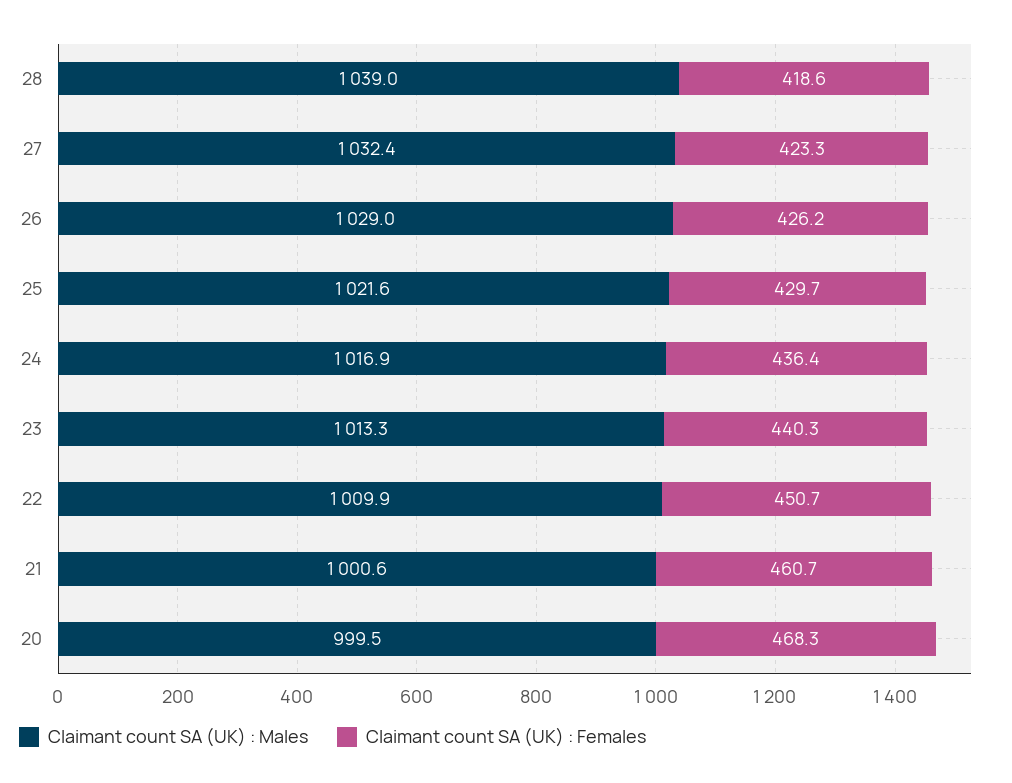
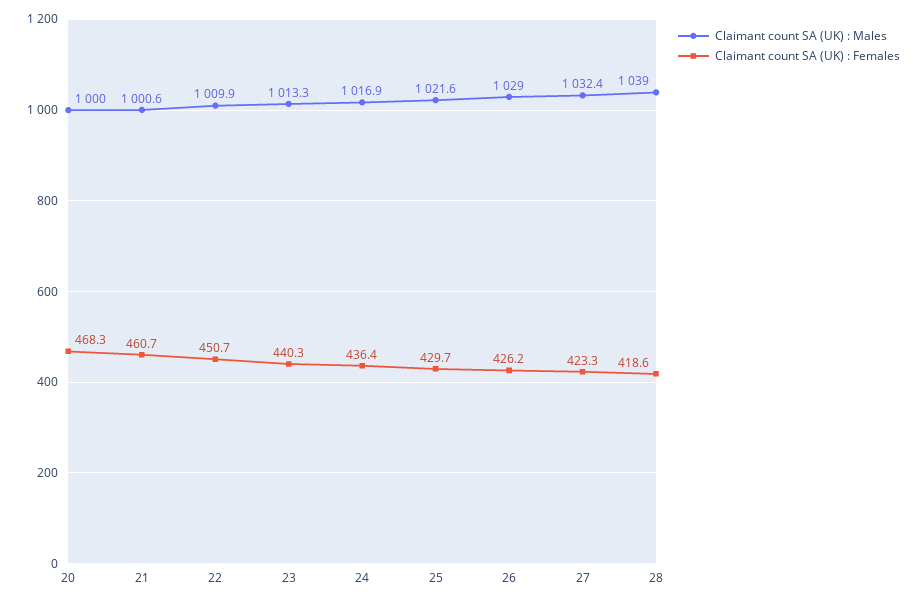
  {
    "Claimant count SA (UK) : Males": {
      "28": 1039,
      "27": 1032.4,
      "26": 1029,
      "25": 1021.6,
      "24": 1016.9,
      "23": 1013.3,
      "22": 1009.9,
      "21": 1000.6,
-     "20": 999.5
+     "20": 1000
    },
    "Claimant count SA (UK) : Females": {
      "28": 418.6,
      "27": 423.3,
      "26": 426.2,
      "25": 429.7,
      "24": 436.4,
      "23": 440.3,
      "22": 450.7,
      "21": 460.7,
      "20": 468.3
    }
  }

